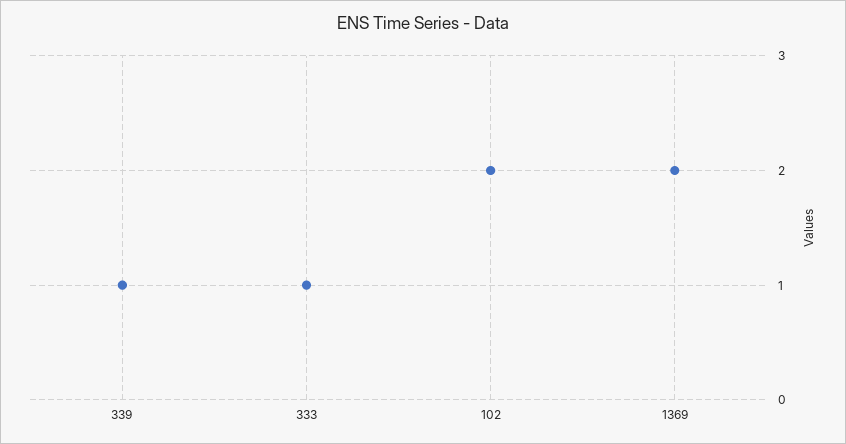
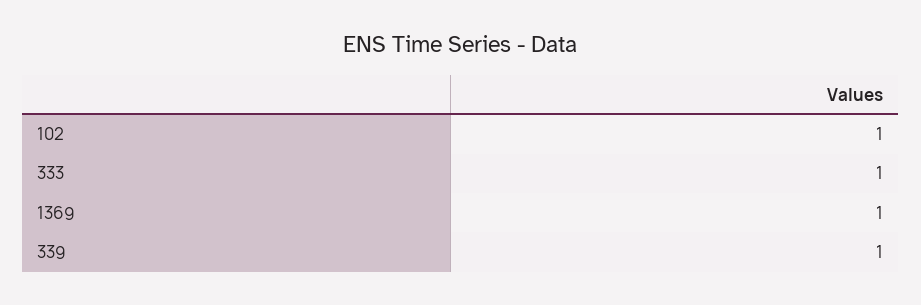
  {
    "339": 1,
    "333": 1,
-   "102": 2,
+   "102": 1,
-   "1369": 2
+   "1369": 1
  }

